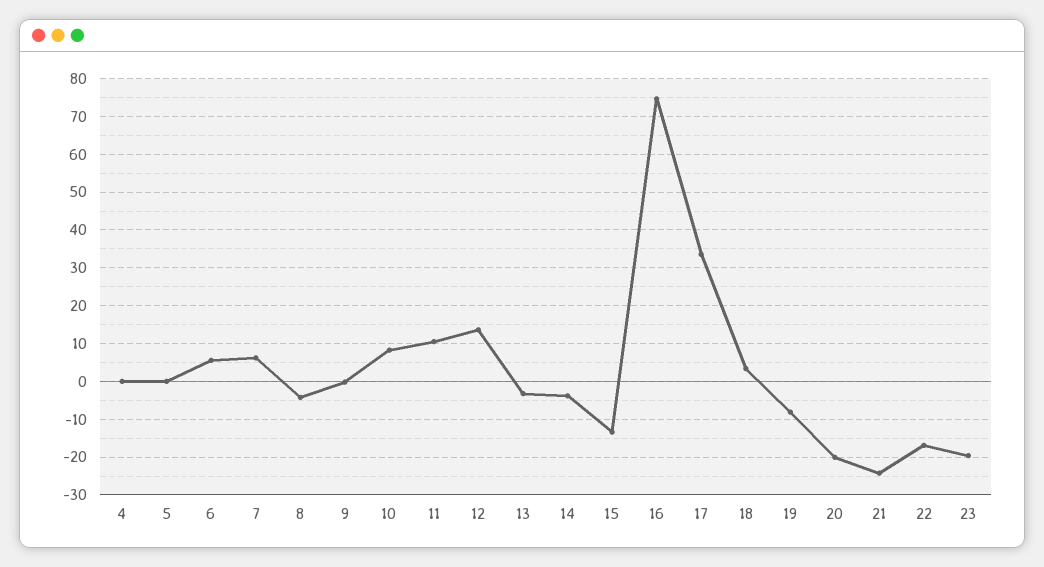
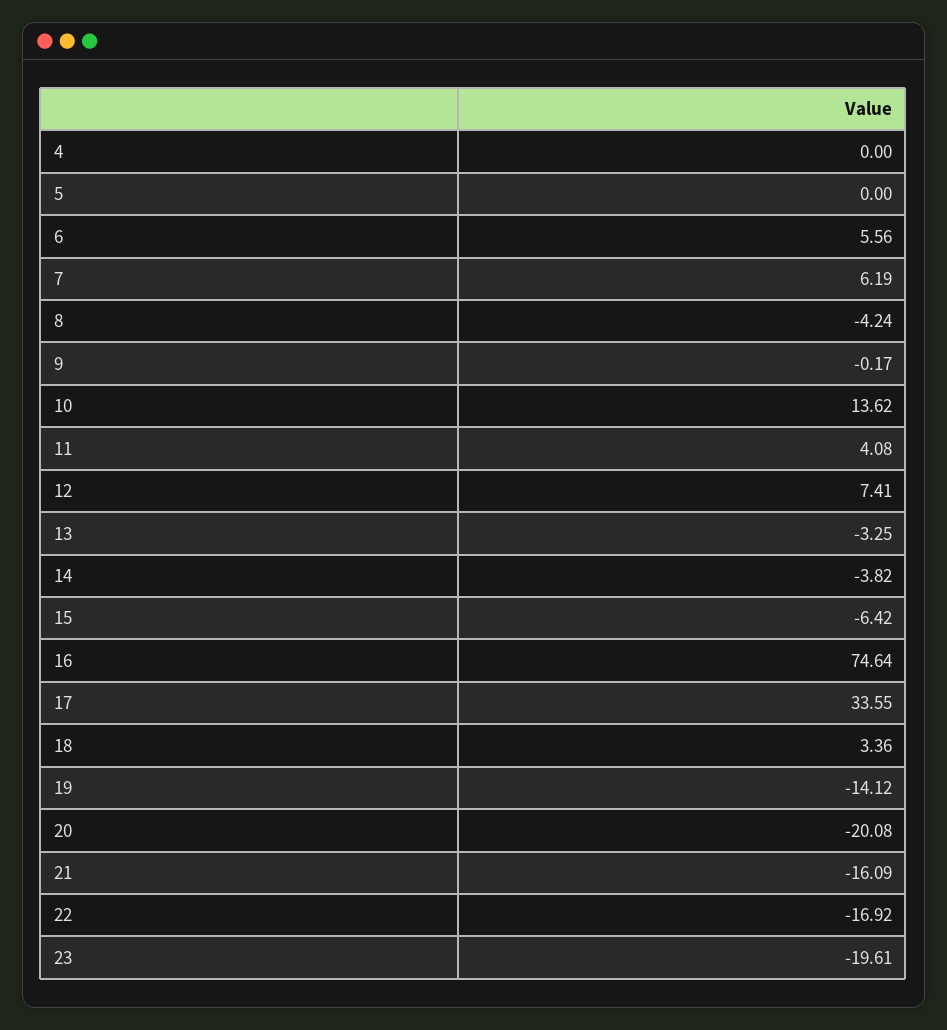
  {
    "4": 0,
    "5": 0,
    "6": 5.56,
    "7": 6.19,
    "8": -4.24,
    "9": -0.17,
-   "10": 8,
+   "10": 13.62,
-   "11": 10,
+   "11": 4.08,
-   "12": 14,
+   "12": 7.41,
    "13": -3.25,
    "14": -3.82,
-   "15": -14,
+   "15": -6.42,
    "16": 74.64,
    "17": 33.55,
    "18": 3.36,
-   "19": -8,
+   "19": -14.12,
    "20": -20.08,
-   "21": -24,
+   "21": -16.09,
    "22": -16.92,
    "23": -19.61
  }

